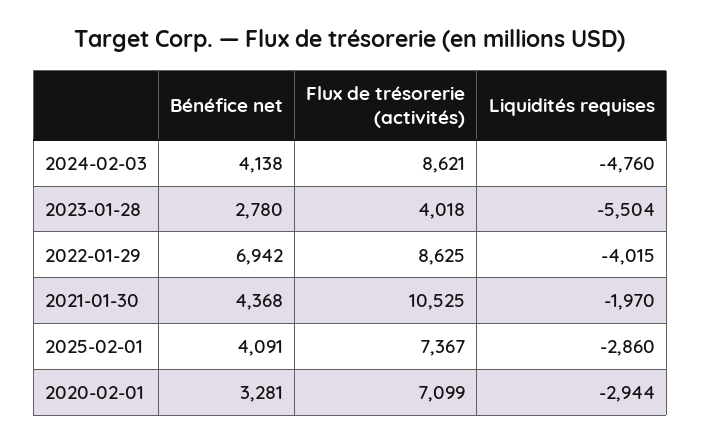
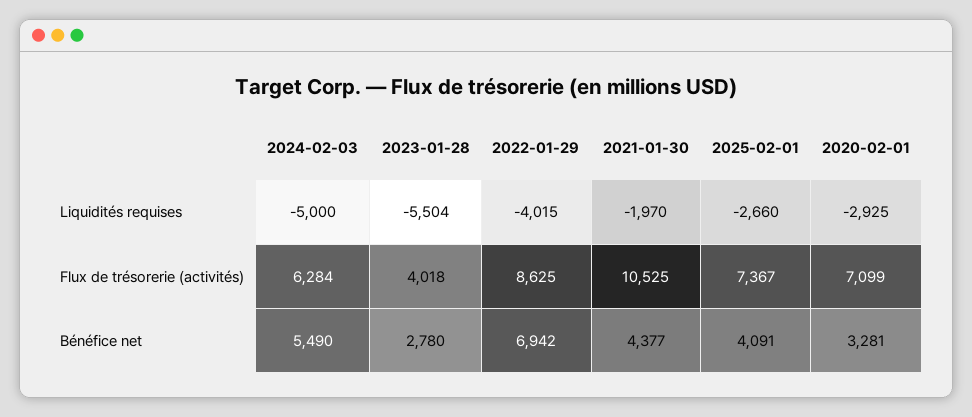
  {
    "Bénéfice net": {
-     "2024-02-03": 4138,
+     "2024-02-03": 5490,
      "2023-01-28": 2780,
      "2022-01-29": 6942,
-     "2021-01-30": 4368,
+     "2021-01-30": 4377,
      "2025-02-01": 4091,
      "2020-02-01": 3281
    },
    "Flux de trésorerie (activités)": {
-     "2024-02-03": 8621,
+     "2024-02-03": 6284,
      "2023-01-28": 4018,
      "2022-01-29": 8625,
      "2021-01-30": 10525,
      "2025-02-01": 7367,
      "2020-02-01": 7099
    },
    "Liquidités requises": {
-     "2024-02-03": -4760,
+     "2024-02-03": -5000,
      "2023-01-28": -5504,
      "2022-01-29": -4015,
      "2021-01-30": -1970,
-     "2025-02-01": -2860,
+     "2025-02-01": -2660,
-     "2020-02-01": -2944
+     "2020-02-01": -2925
    }
  }

